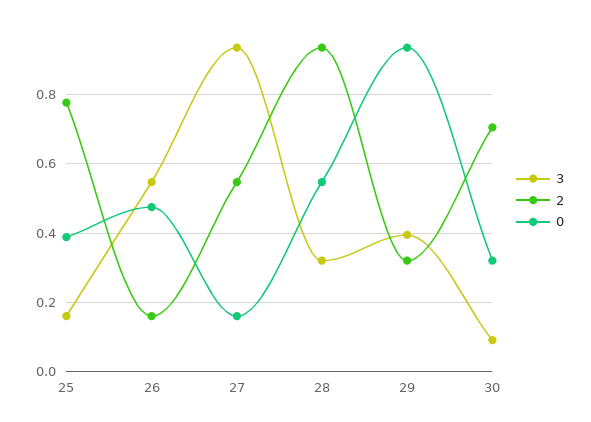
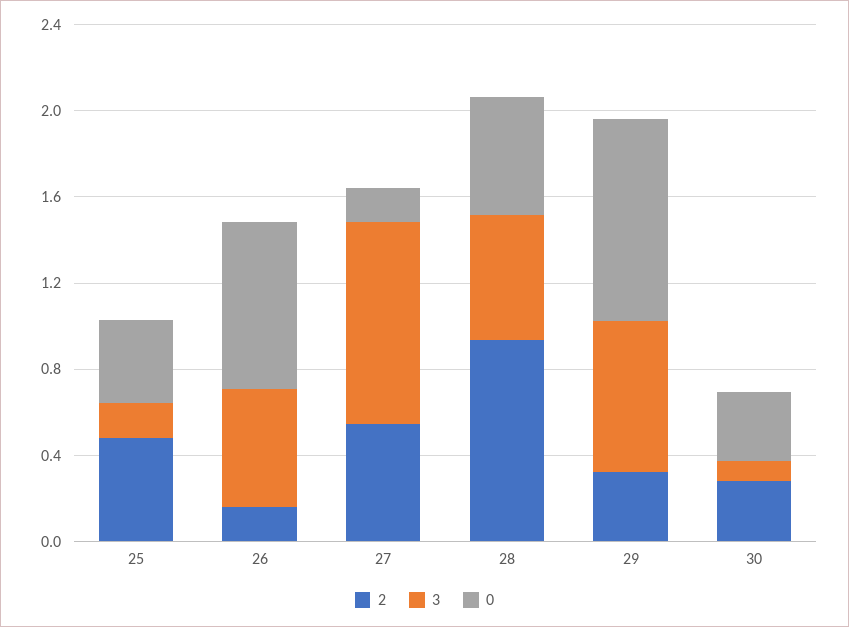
  {
    "3": {
      "25": 0.16,
      "26": 0.54,
      "27": 0.94,
-     "28": 0.32,
+     "28": 0.6,
-     "29": 0.4,
+     "29": 0.7,
      "30": 0.1
    },
    "2": {
-     "25": 0.78,
+     "25": 0.5,
      "26": 0.16,
      "27": 0.54,
      "28": 0.94,
      "29": 0.32,
-     "30": 0.7
+     "30": 0.3
    },
    "0": {
      "25": 0.38,
-     "26": 0.48,
+     "26": 0.8,
      "27": 0.16,
      "28": 0.54,
      "29": 0.94,
      "30": 0.32
    }
  }

